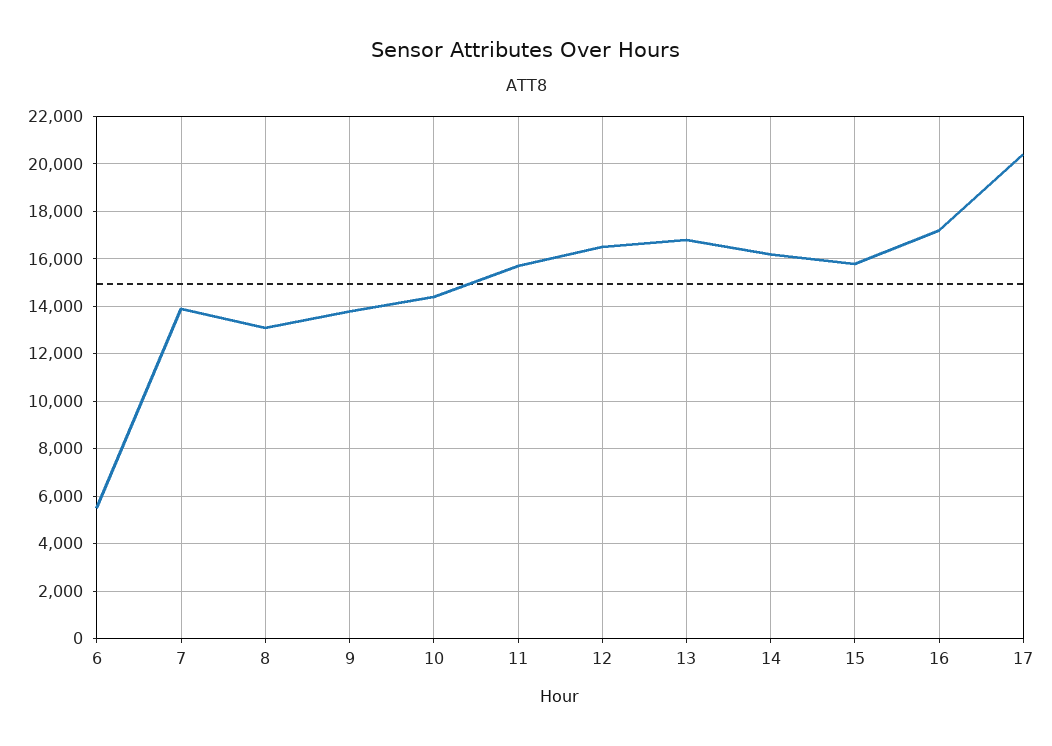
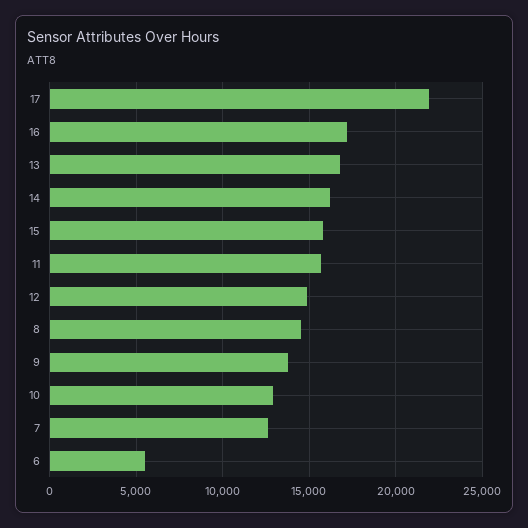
  {
    "6": 5500,
-   "7": 14000,
+   "7": 12500,
-   "8": 13000,
+   "8": 14500,
    "9": 14000,
-   "10": 14500,
+   "10": 13000,
    "11": 15500,
-   "12": 16500,
+   "12": 15000,
    "13": 17000,
    "14": 16000,
    "15": 16000,
    "16": 17000,
-   "17": 20500
+   "17": 22000
  }

